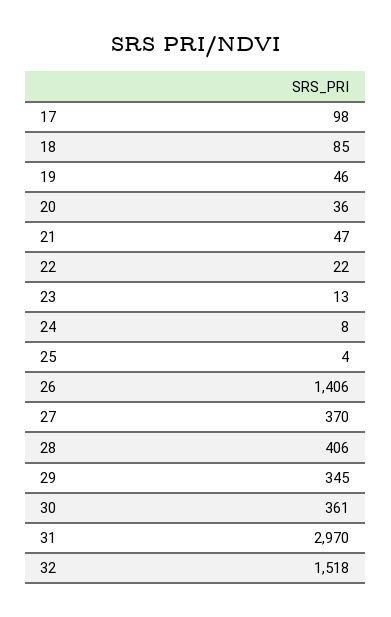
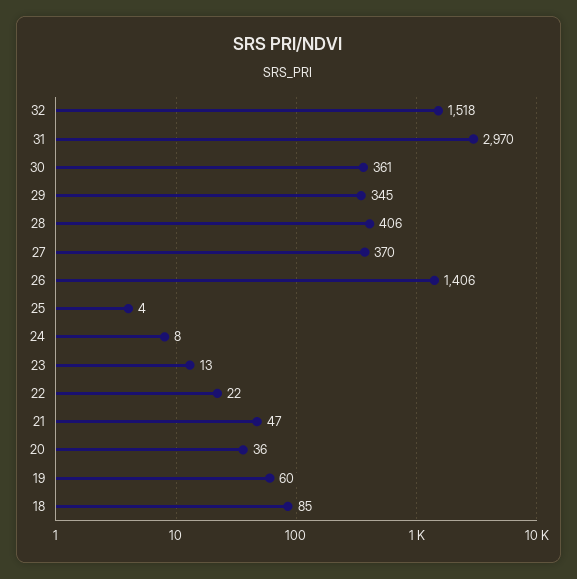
  {
-   "17": 98,
    "18": 85,
-   "19": 46,
+   "19": 60,
    "20": 36,
    "21": 47,
    "22": 22,
    "23": 13,
    "24": 8,
    "25": 4,
    "26": 1406,
    "27": 370,
    "28": 406,
    "29": 345,
    "30": 361,
    "31": 2970,
    "32": 1518
  }

